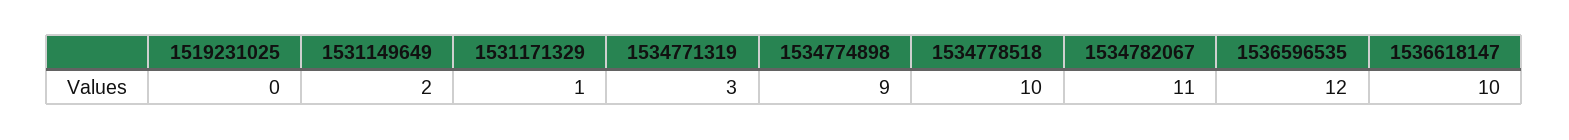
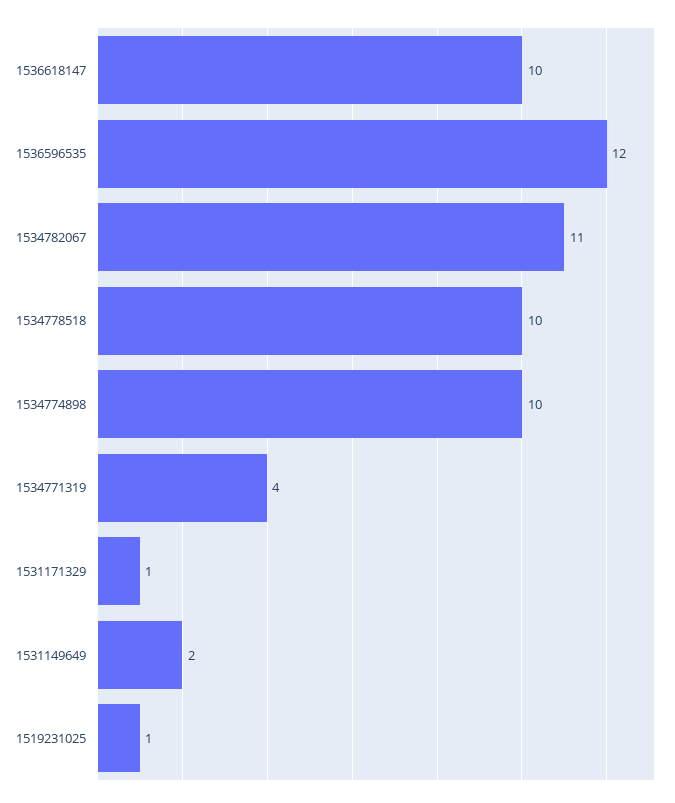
  {
-   "1519231025": 0,
+   "1519231025": 1,
    "1531149649": 2,
    "1531171329": 1,
-   "1534771319": 3,
+   "1534771319": 4,
-   "1534774898": 9,
+   "1534774898": 10,
    "1534778518": 10,
    "1534782067": 11,
    "1536596535": 12,
    "1536618147": 10
  }

